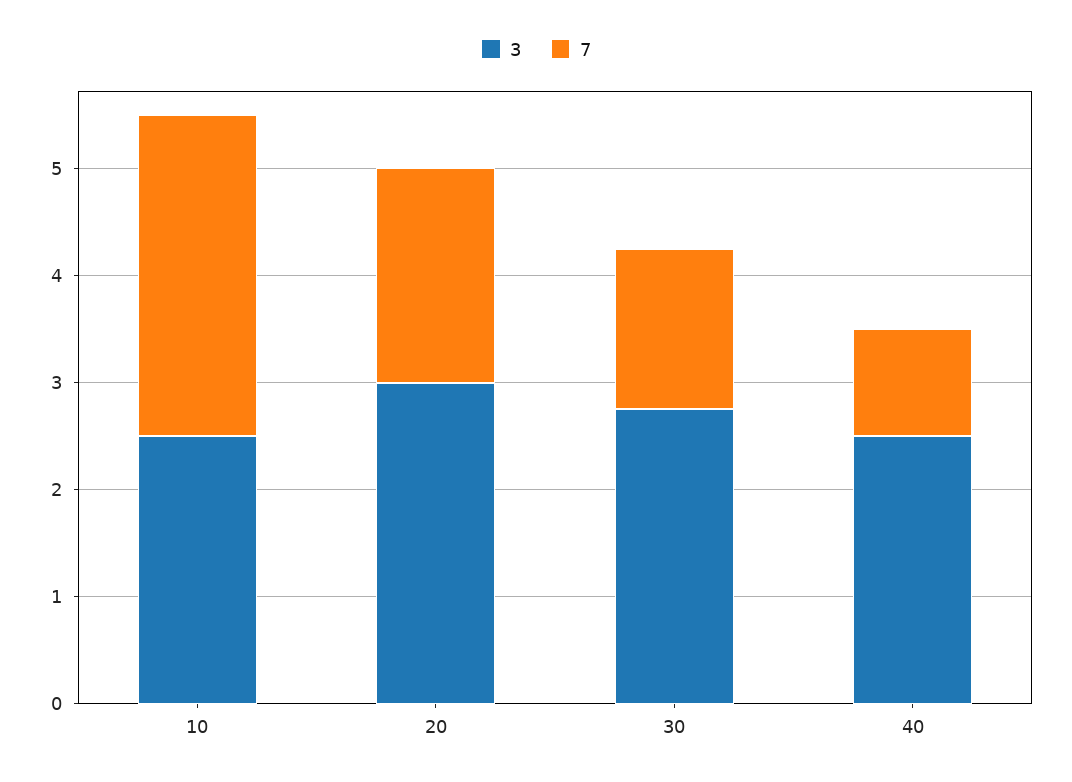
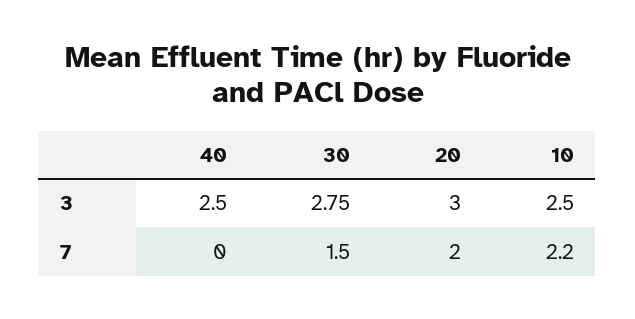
  {
    "3": {
      "10": 2.5,
      "20": 3,
      "30": 2.75,
      "40": 2.5
    },
    "7": {
-     "10": 3,
+     "10": 2.2,
      "20": 2,
      "30": 1.5,
-     "40": 1
+     "40": 0
    }
  }

